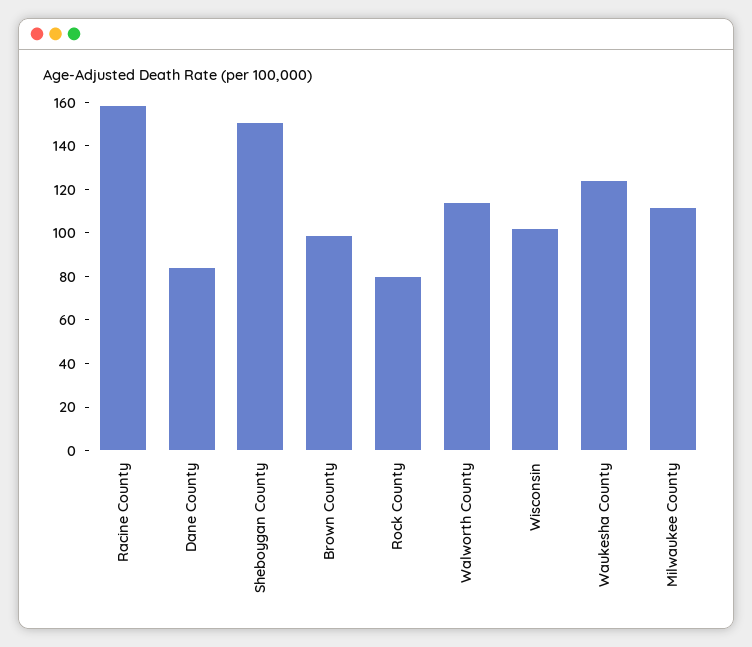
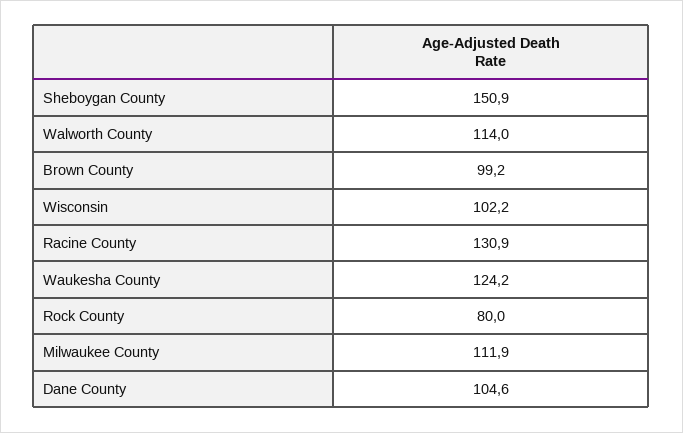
  {
-   "Racine County": 160,
+   "Racine County": 130.9,
-   "Dane County": 85,
+   "Dane County": 104.6,
    "Sheboygan County": 150.9,
    "Brown County": 99.2,
    "Rock County": 80,
    "Walworth County": 114,
    "Wisconsin": 102.2,
    "Waukesha County": 124.2,
    "Milwaukee County": 111.9
  }

